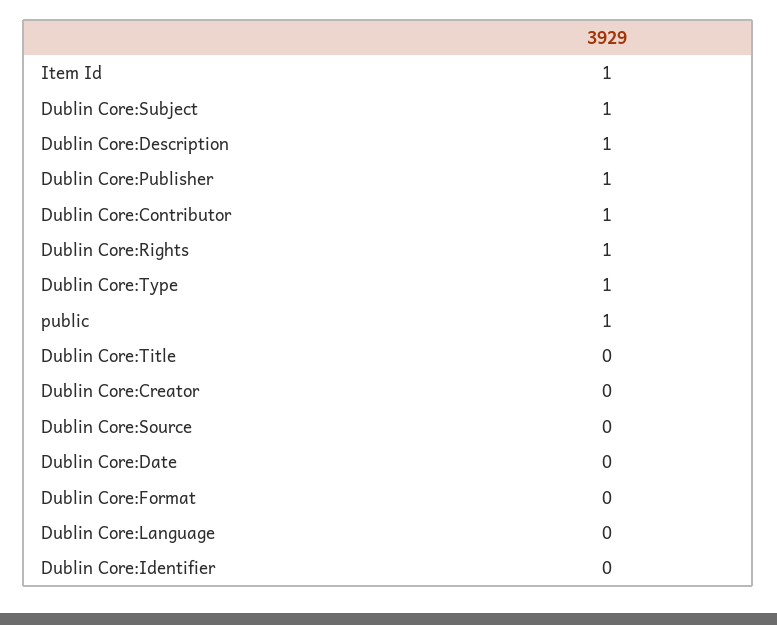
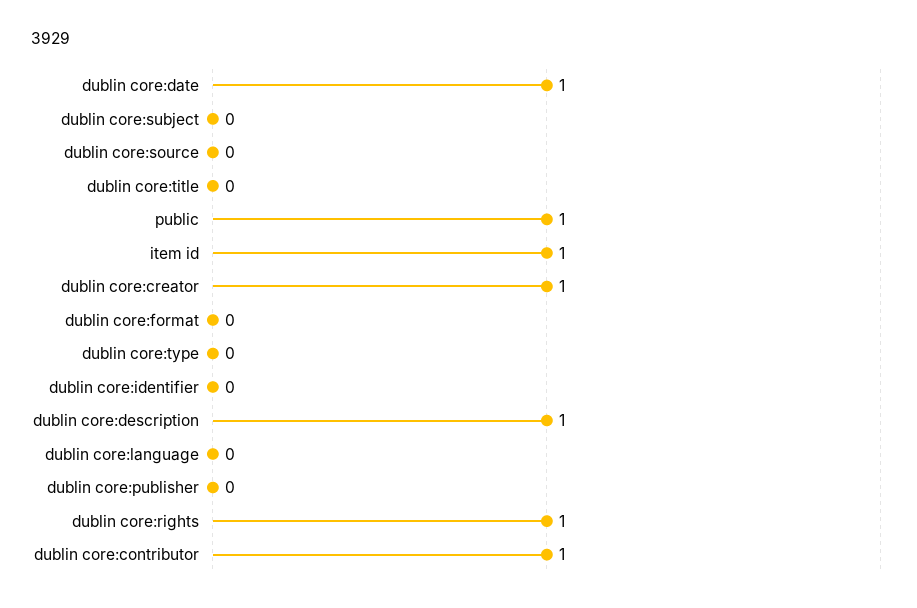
  {
    "Item Id": 1,
-   "Dublin Core:Subject": 1,
+   "Dublin Core:Subject": 0,
    "Dublin Core:Description": 1,
-   "Dublin Core:Publisher": 1,
+   "Dublin Core:Publisher": 0,
    "Dublin Core:Contributor": 1,
    "Dublin Core:Rights": 1,
-   "Dublin Core:Type": 1,
+   "Dublin Core:Type": 0,
    "public": 1,
    "Dublin Core:Title": 0,
-   "Dublin Core:Creator": 0,
+   "Dublin Core:Creator": 1,
    "Dublin Core:Source": 0,
-   "Dublin Core:Date": 0,
+   "Dublin Core:Date": 1,
    "Dublin Core:Format": 0,
    "Dublin Core:Language": 0,
    "Dublin Core:Identifier": 0
  }

